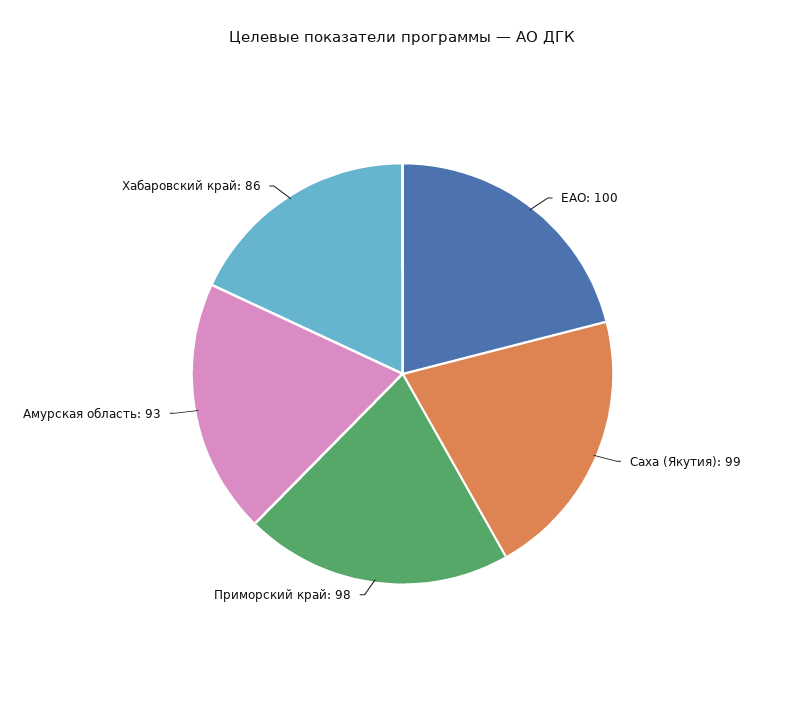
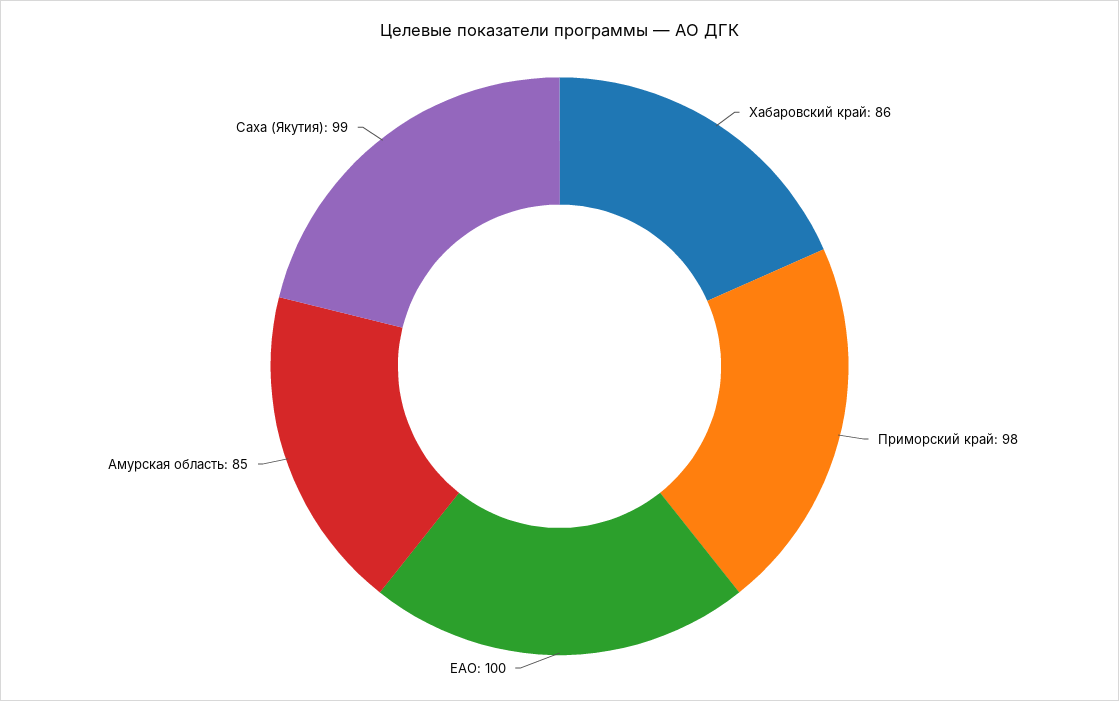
  {
    "ЕАО": 100,
    "Саха (Якутия)": 99,
    "Приморский край": 98,
-   "Амурская область": 93,
+   "Амурская область": 85,
    "Хабаровский край": 86
  }

